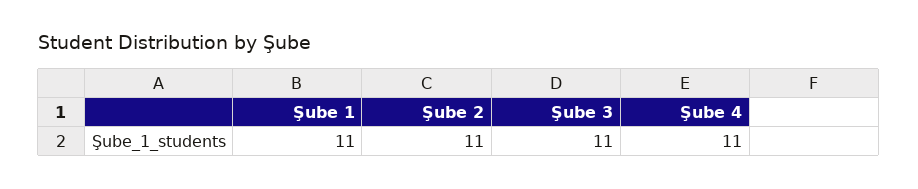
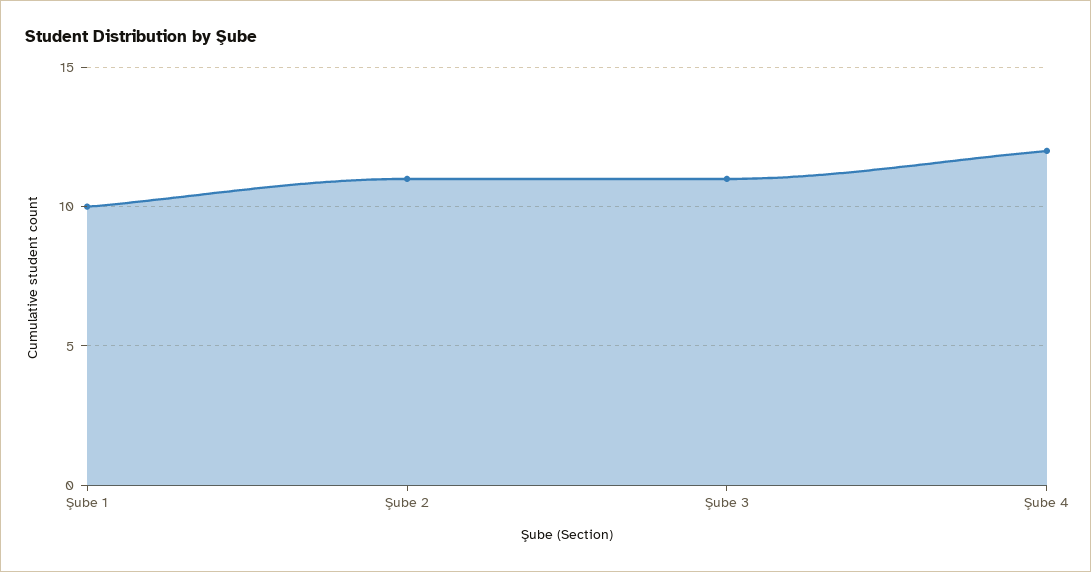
  {
-   "Şube 1": 11,
+   "Şube 1": 10,
    "Şube 2": 11,
    "Şube 3": 11,
-   "Şube 4": 11
+   "Şube 4": 12
  }

